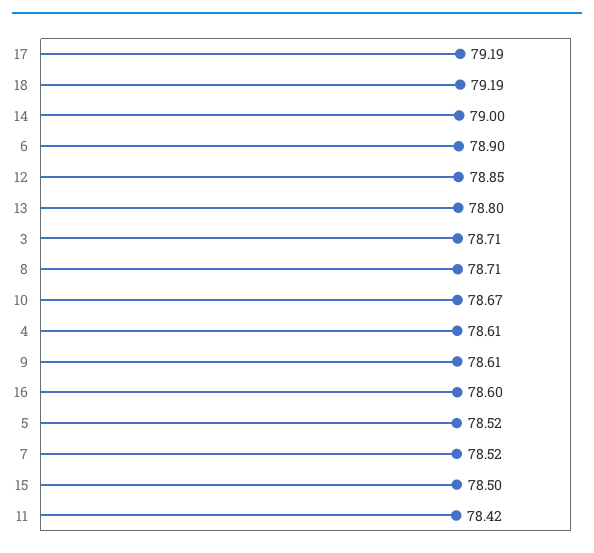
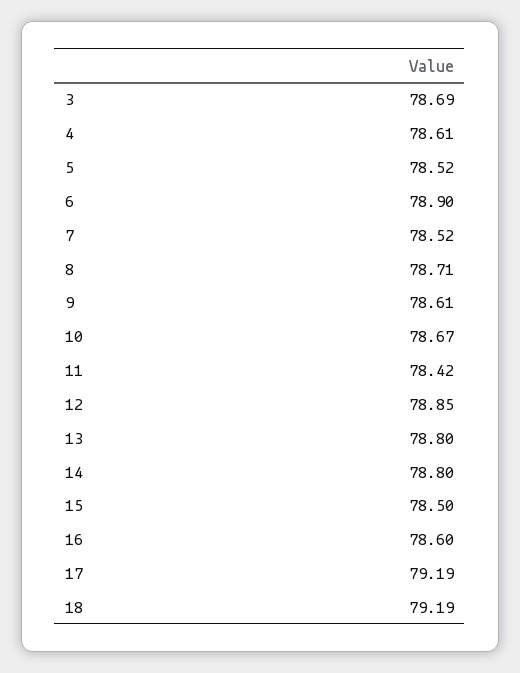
  {
    "17": 79.19,
    "18": 79.19,
-   "14": 79,
+   "14": 78.8,
    "6": 78.9,
    "12": 78.85,
    "13": 78.8,
-   "3": 78.71,
+   "3": 78.69,
    "8": 78.71,
    "10": 78.67,
    "4": 78.61,
    "9": 78.61,
    "16": 78.6,
    "5": 78.52,
    "7": 78.52,
    "15": 78.5,
    "11": 78.42
  }

